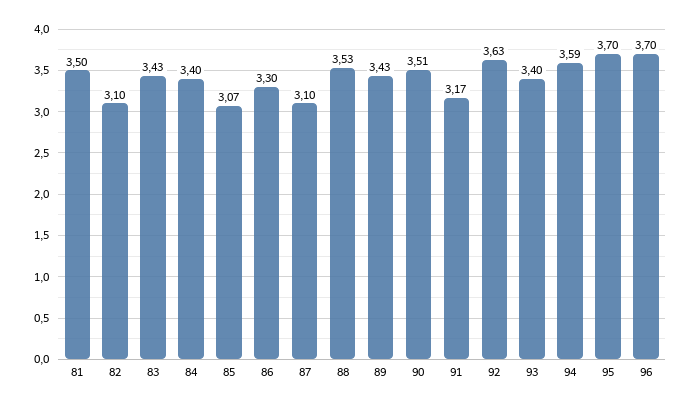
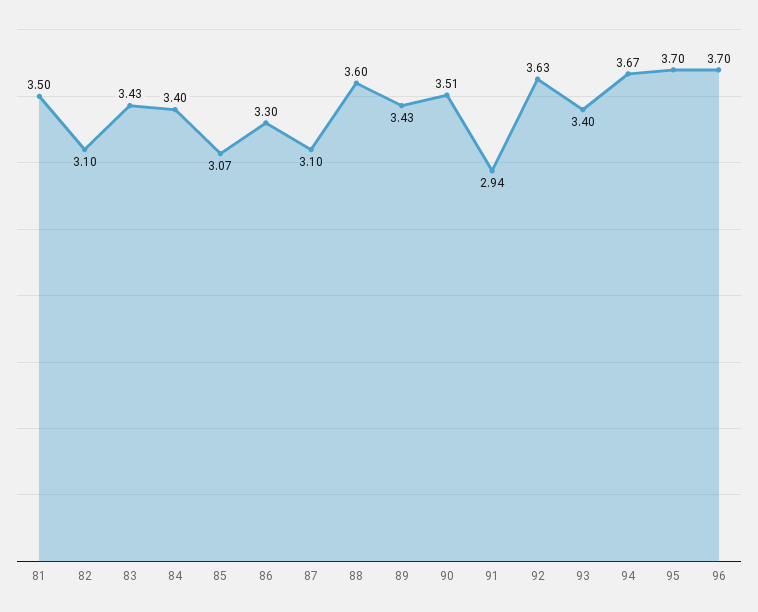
  {
    "81": 3.5,
    "82": 3.1,
    "83": 3.43,
    "84": 3.4,
    "85": 3.07,
    "86": 3.3,
    "87": 3.1,
-   "88": 3.53,
+   "88": 3.6,
    "89": 3.43,
    "90": 3.51,
-   "91": 3.17,
+   "91": 2.94,
    "92": 3.63,
    "93": 3.4,
-   "94": 3.59,
+   "94": 3.67,
    "95": 3.7,
    "96": 3.7
  }

